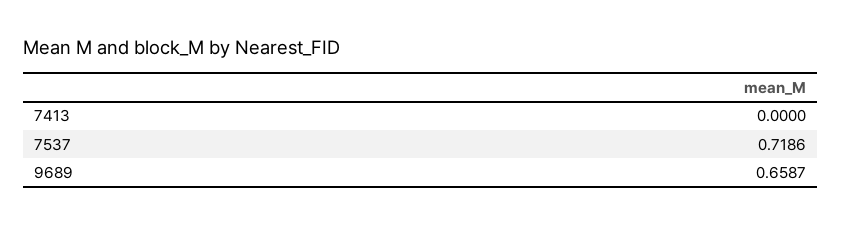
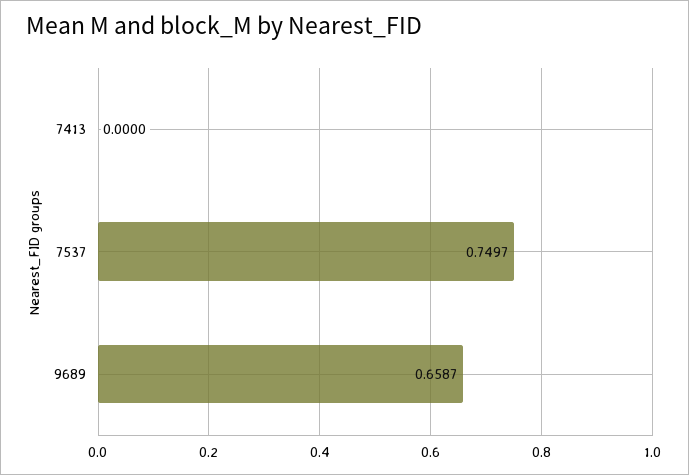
  {
    "7413": 0,
-   "7537": 0.7186,
+   "7537": 0.7497,
    "9689": 0.6587
  }

